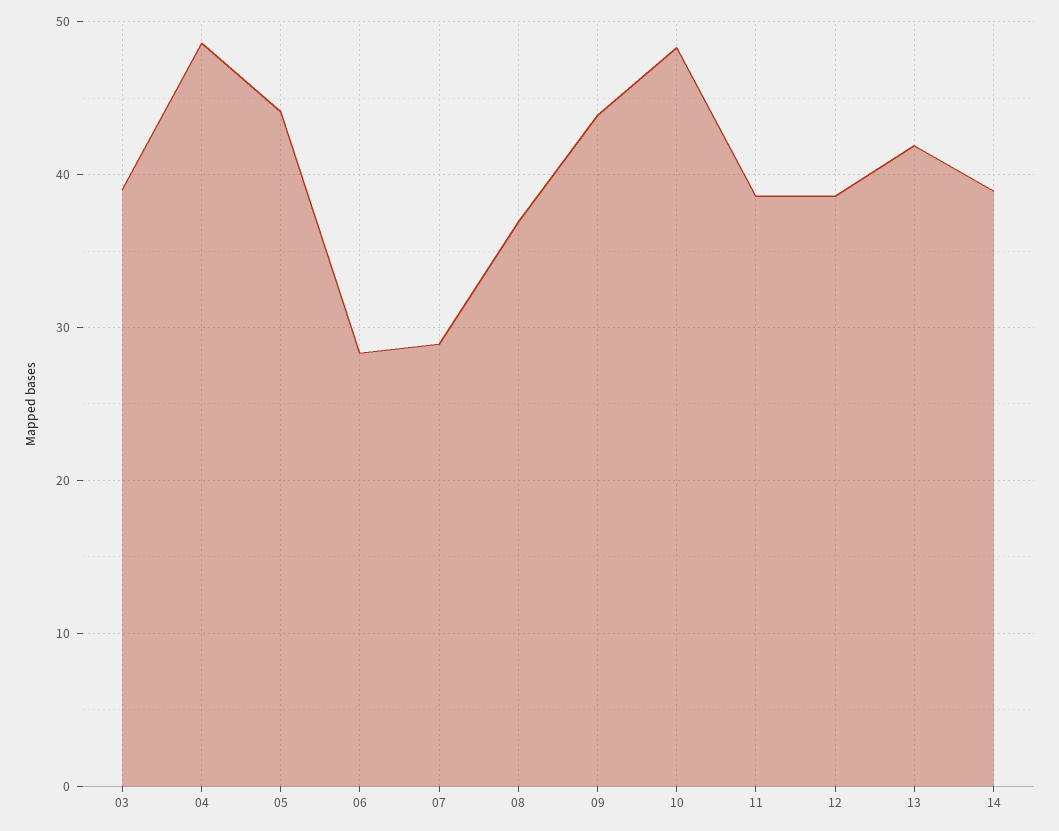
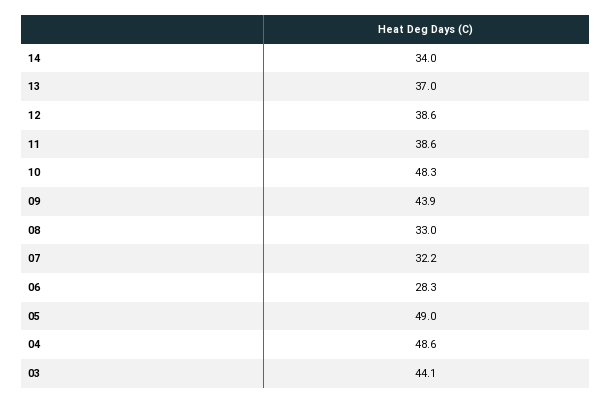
  {
-   "03": 39,
+   "03": 44.1,
    "04": 48.6,
-   "05": 44,
+   "05": 49,
    "06": 28.3,
-   "07": 29,
+   "07": 32.2,
-   "08": 37,
+   "08": 33,
    "09": 43.9,
    "10": 48.3,
    "11": 38.6,
    "12": 38.6,
-   "13": 42,
+   "13": 37,
-   "14": 39
+   "14": 34
  }

